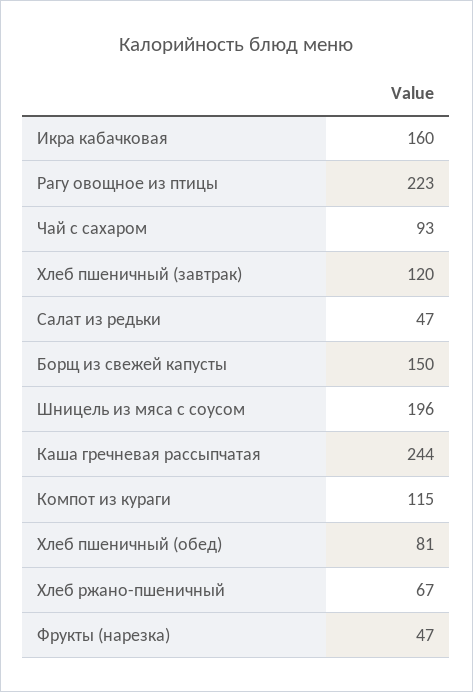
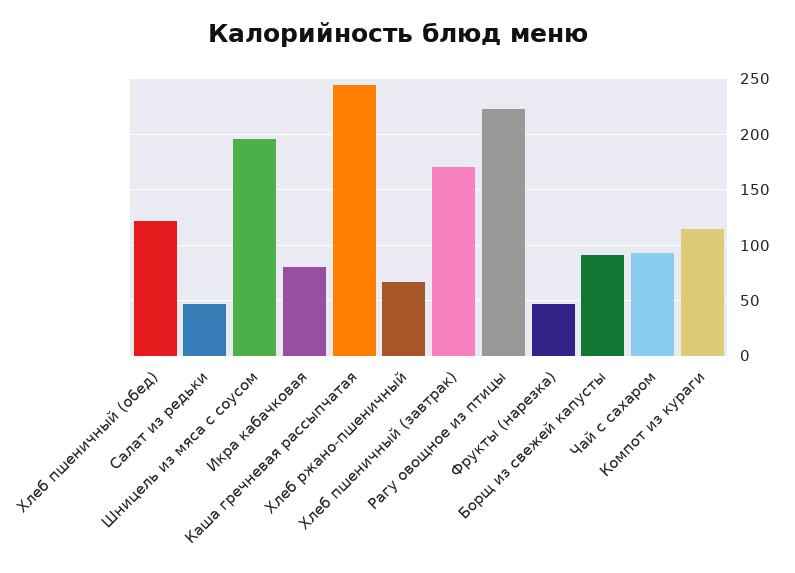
  {
-   "Икра кабачковая": 160,
+   "Икра кабачковая": 80,
    "Рагу овощное из птицы": 223,
    "Чай с сахаром": 93,
-   "Хлеб пшеничный (завтрак)": 120,
+   "Хлеб пшеничный (завтрак)": 170,
    "Салат из редьки": 47,
-   "Борщ из свежей капусты": 150,
+   "Борщ из свежей капусты": 90,
    "Шницель из мяса с соусом": 196,
    "Каша гречневая рассыпчатая": 244,
    "Компот из кураги": 115,
-   "Хлеб пшеничный (обед)": 81,
+   "Хлеб пшеничный (обед)": 120,
    "Хлеб ржано-пшеничный": 67,
    "Фрукты (нарезка)": 47
  }

